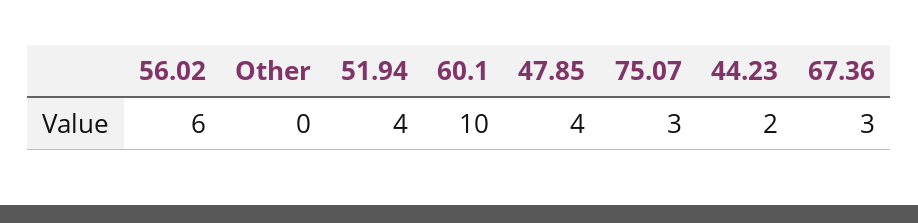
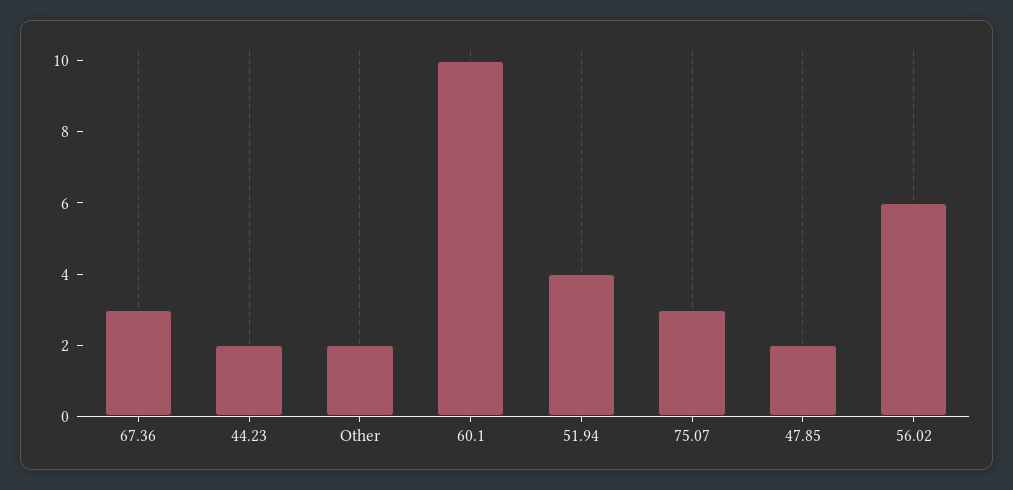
  {
    "56.02": 6,
-   "Other": 0,
+   "Other": 2,
    "51.94": 4,
    "60.1": 10,
-   "47.85": 4,
+   "47.85": 2,
    "75.07": 3,
    "44.23": 2,
    "67.36": 3
  }

